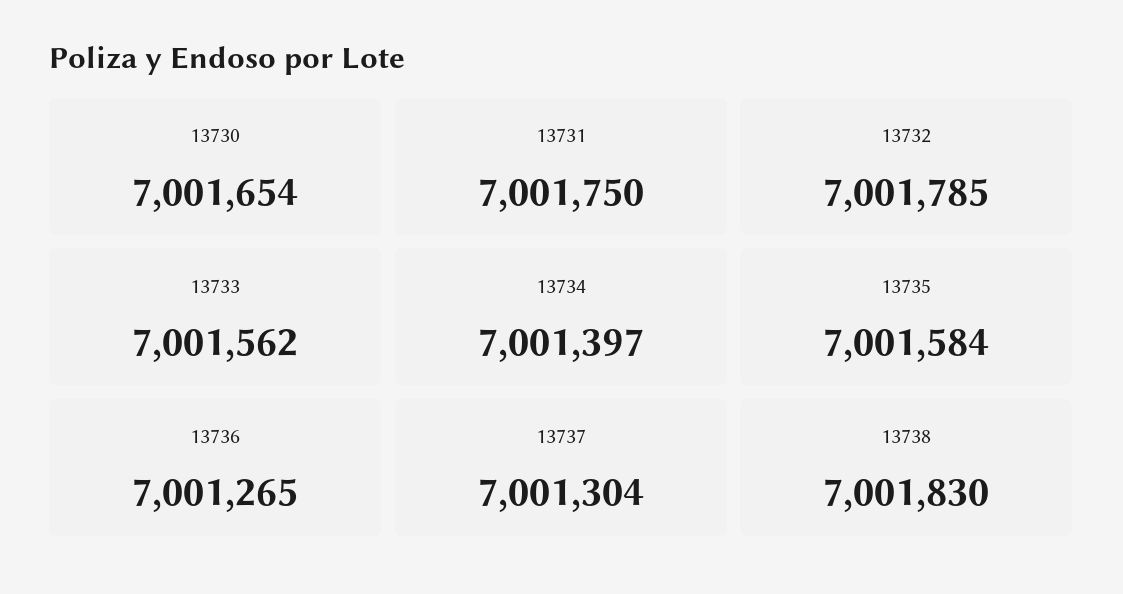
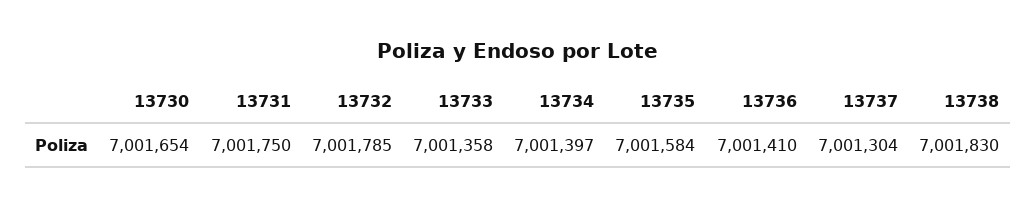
  {
    "13730": 7001654,
    "13731": 7001750,
    "13732": 7001785,
-   "13733": 7001562,
+   "13733": 7001358,
    "13734": 7001397,
    "13735": 7001584,
-   "13736": 7001265,
+   "13736": 7001410,
    "13737": 7001304,
    "13738": 7001830
  }

